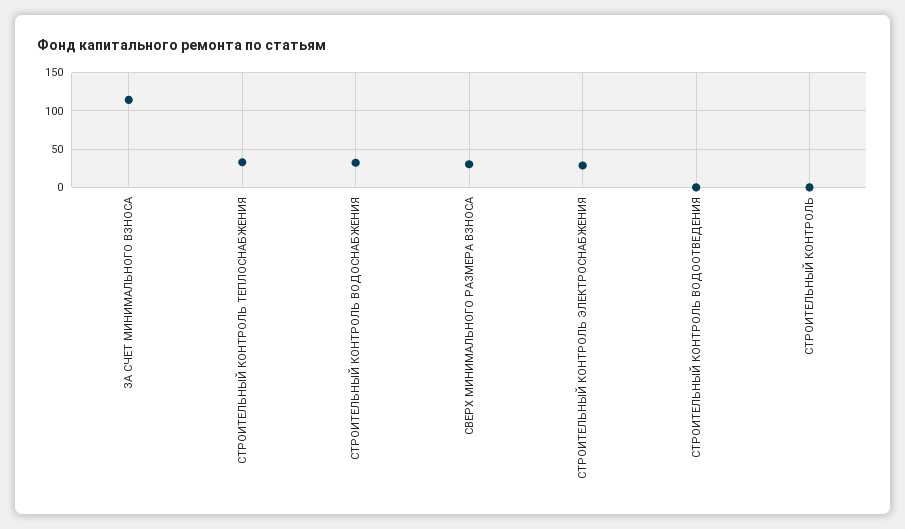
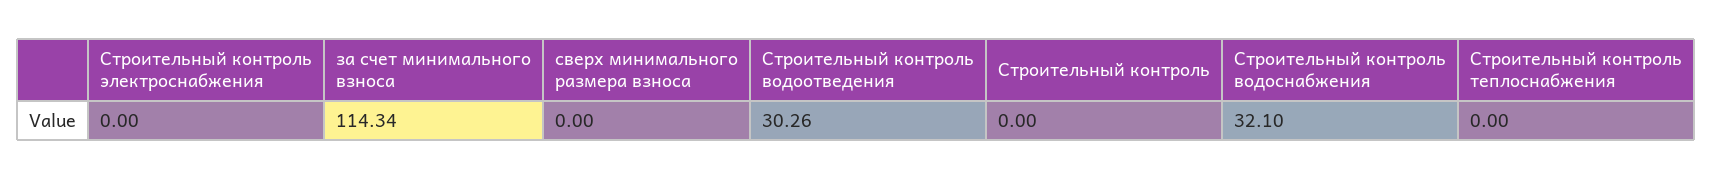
  {
    "ЗА СЧЕТ МИНИМАЛЬНОГО ВЗНОСА": 114.34,
-   "СТРОИТЕЛЬНЫЙ КОНТРОЛЬ ТЕПЛОСНАБЖЕНИЯ": 30,
+   "СТРОИТЕЛЬНЫЙ КОНТРОЛЬ ТЕПЛОСНАБЖЕНИЯ": 0,
    "СТРОИТЕЛЬНЫЙ КОНТРОЛЬ ВОДОСНАБЖЕНИЯ": 32.1,
-   "СВЕРХ МИНИМАЛЬНОГО РАЗМЕРА ВЗНОСА": 30,
+   "СВЕРХ МИНИМАЛЬНОГО РАЗМЕРА ВЗНОСА": 0,
-   "СТРОИТЕЛЬНЫЙ КОНТРОЛЬ ЭЛЕКТРОСНАБЖЕНИЯ": 30,
+   "СТРОИТЕЛЬНЫЙ КОНТРОЛЬ ЭЛЕКТРОСНАБЖЕНИЯ": 0,
-   "СТРОИТЕЛЬНЫЙ КОНТРОЛЬ ВОДООТВЕДЕНИЯ": 0,
+   "СТРОИТЕЛЬНЫЙ КОНТРОЛЬ ВОДООТВЕДЕНИЯ": 30.26,
    "СТРОИТЕЛЬНЫЙ КОНТРОЛЬ": 0
  }

